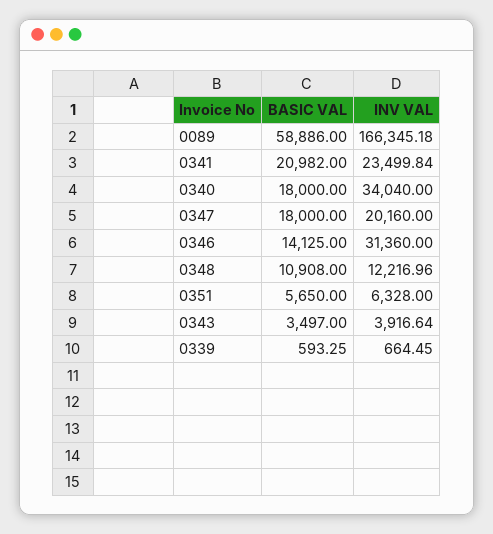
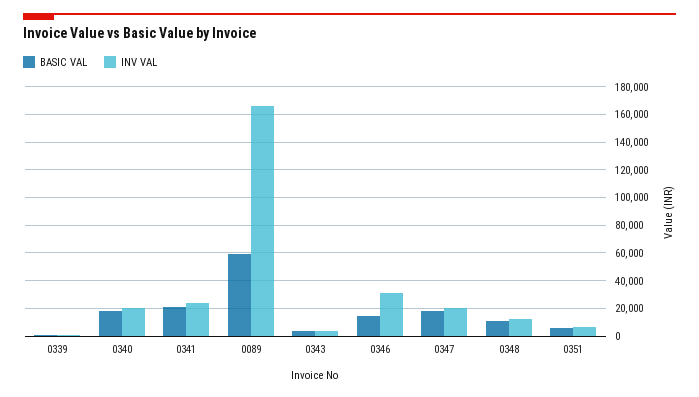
  {
    "BASIC VAL": {
      "0089": 58886,
      "0341": 20982,
      "0340": 18000,
      "0347": 18000,
      "0346": 14125,
      "0348": 10908,
      "0351": 5650,
      "0343": 3497,
      "0339": 593.25
    },
    "INV VAL": {
      "0089": 166345.18,
      "0341": 23499.84,
-     "0340": 34040,
+     "0340": 20000,
      "0347": 20160,
      "0346": 31360,
      "0348": 12216.96,
      "0351": 6328,
      "0343": 3916.64,
      "0339": 664.45
    }
  }

